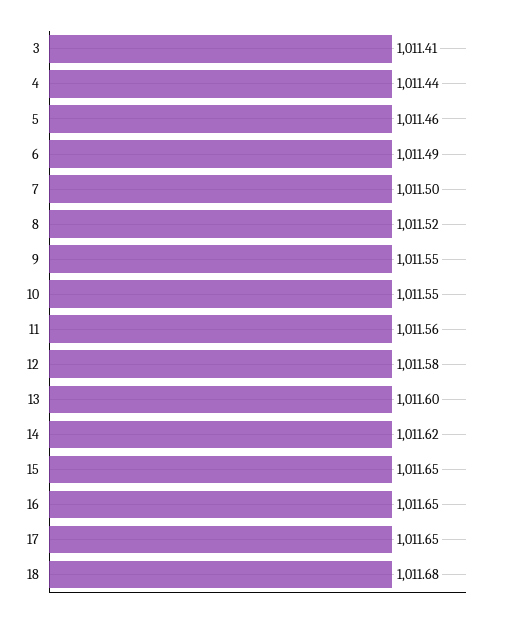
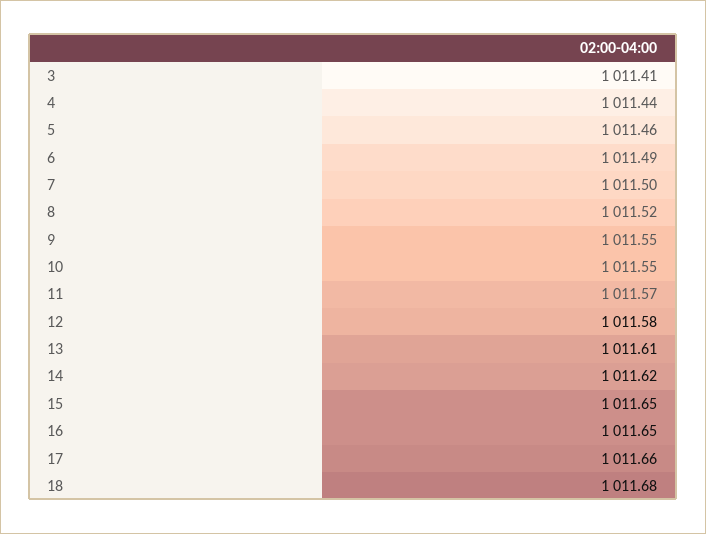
  {
    "3": 1011.41,
    "4": 1011.44,
    "5": 1011.46,
    "6": 1011.49,
    "7": 1011.5,
    "8": 1011.52,
    "9": 1011.55,
    "10": 1011.55,
-   "11": 1011.56,
+   "11": 1011.57,
    "12": 1011.58,
-   "13": 1011.6,
+   "13": 1011.61,
    "14": 1011.62,
    "15": 1011.65,
    "16": 1011.65,
-   "17": 1011.65,
+   "17": 1011.66,
    "18": 1011.68
  }

